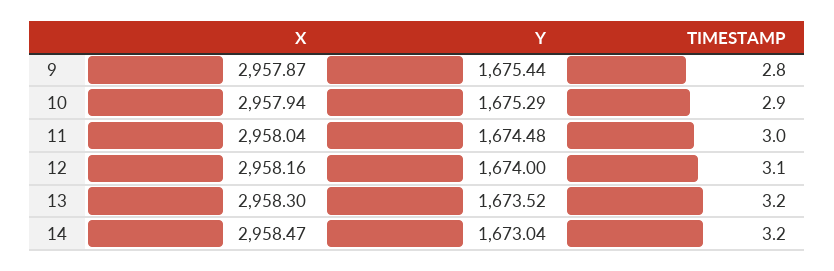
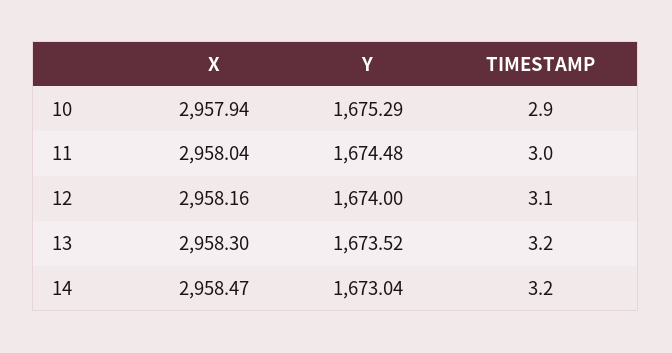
  {
    "X": {
-     "9": 2957.87,
      "10": 2957.94,
      "11": 2958.04,
      "12": 2958.16,
      "13": 2958.3,
      "14": 2958.47
    },
    "Y": {
-     "9": 1675.44,
      "10": 1675.29,
      "11": 1674.48,
      "12": 1674,
      "13": 1673.52,
      "14": 1673.04
    },
    "TIMESTAMP": {
-     "9": 2.8,
      "10": 2.9,
      "11": 3,
      "12": 3.1,
      "13": 3.2,
      "14": 3.2
    }
  }

